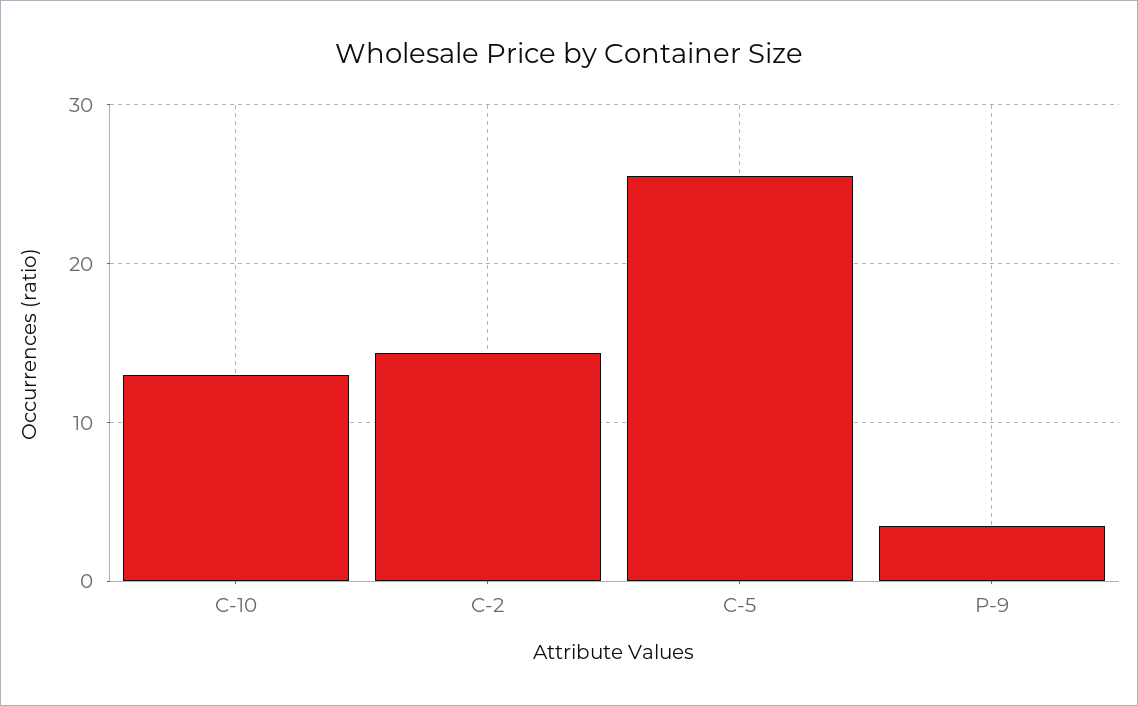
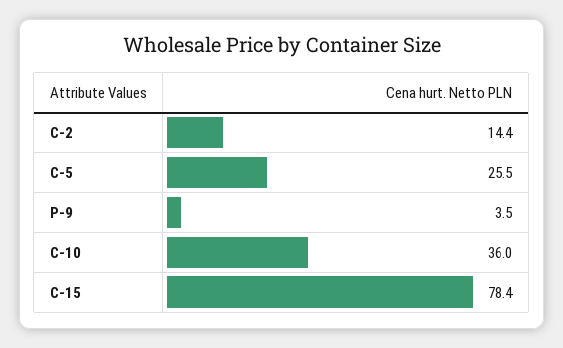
  {
-   "C-10": 13,
+   "C-10": 36,
    "C-2": 14.4,
    "C-5": 25.5,
-   "P-9": 3.5
+   "P-9": 3.5,
+   "C-15": 78.4
  }

